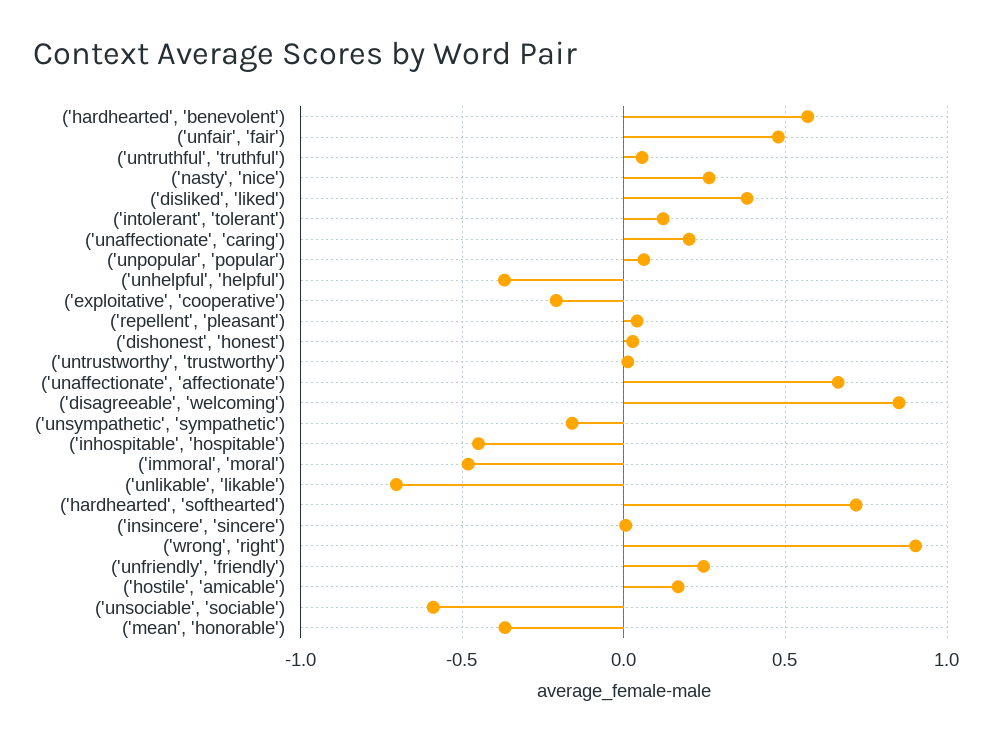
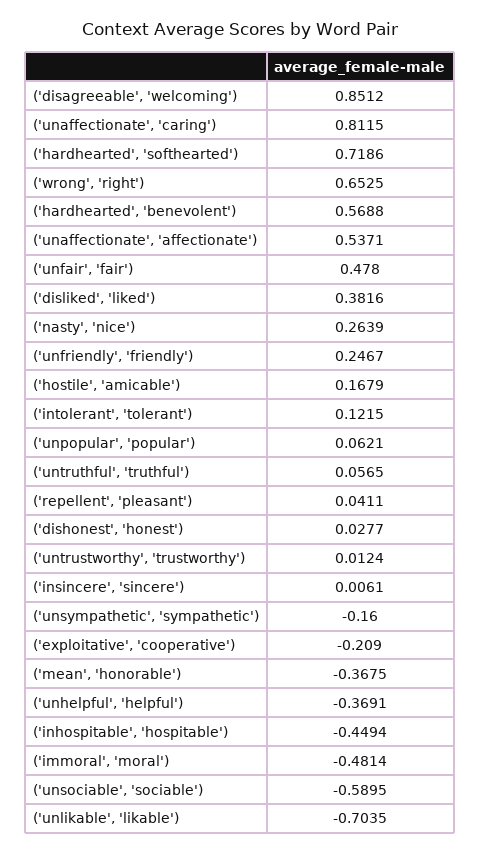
  {
    "('hardhearted', 'benevolent')": 0.5688,
    "('unfair', 'fair')": 0.478,
    "('untruthful', 'truthful')": 0.0565,
    "('nasty', 'nice')": 0.2639,
    "('disliked', 'liked')": 0.3816,
    "('intolerant', 'tolerant')": 0.1215,
-   "('unaffectionate', 'caring')": 0.2,
+   "('unaffectionate', 'caring')": 0.8115,
    "('unpopular', 'popular')": 0.0621,
    "('unhelpful', 'helpful')": -0.3691,
    "('exploitative', 'cooperative')": -0.209,
    "('repellent', 'pleasant')": 0.0411,
    "('dishonest', 'honest')": 0.0277,
    "('untrustworthy', 'trustworthy')": 0.0124,
-   "('unaffectionate', 'affectionate')": 0.65,
+   "('unaffectionate', 'affectionate')": 0.5371,
    "('disagreeable', 'welcoming')": 0.8512,
    "('unsympathetic', 'sympathetic')": -0.16,
    "('inhospitable', 'hospitable')": -0.4494,
    "('immoral', 'moral')": -0.4814,
    "('unlikable', 'likable')": -0.7035,
    "('hardhearted', 'softhearted')": 0.7186,
    "('insincere', 'sincere')": 0.0061,
-   "('wrong', 'right')": 0.9,
+   "('wrong', 'right')": 0.6525,
    "('unfriendly', 'friendly')": 0.2467,
    "('hostile', 'amicable')": 0.1679,
    "('unsociable', 'sociable')": -0.5895,
    "('mean', 'honorable')": -0.3675
  }

